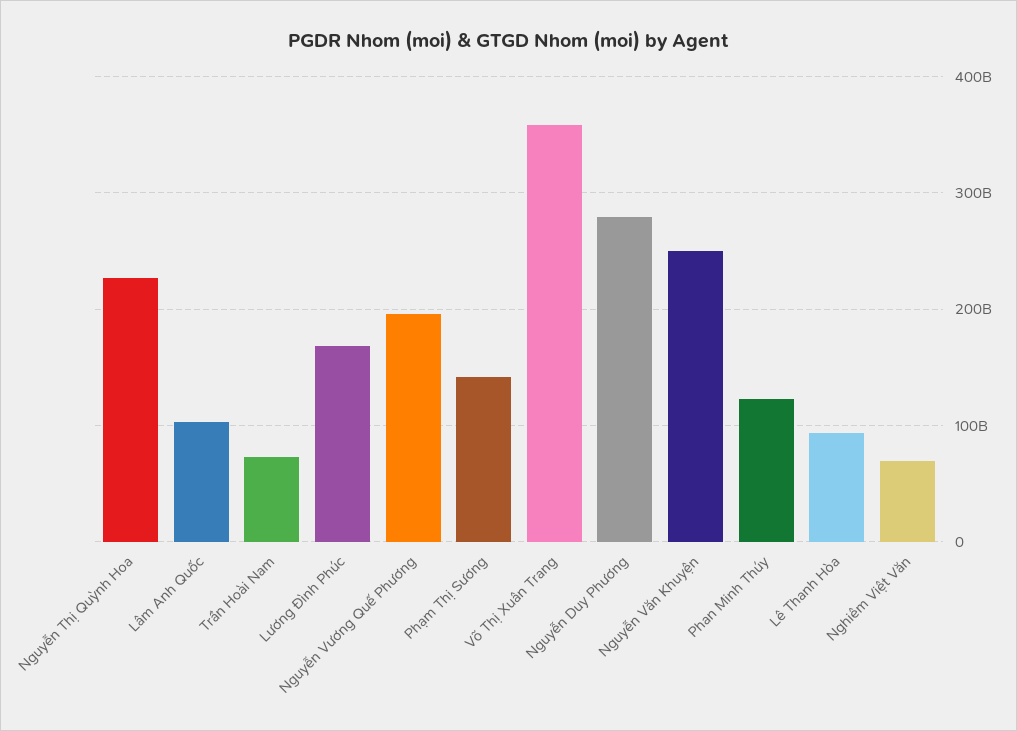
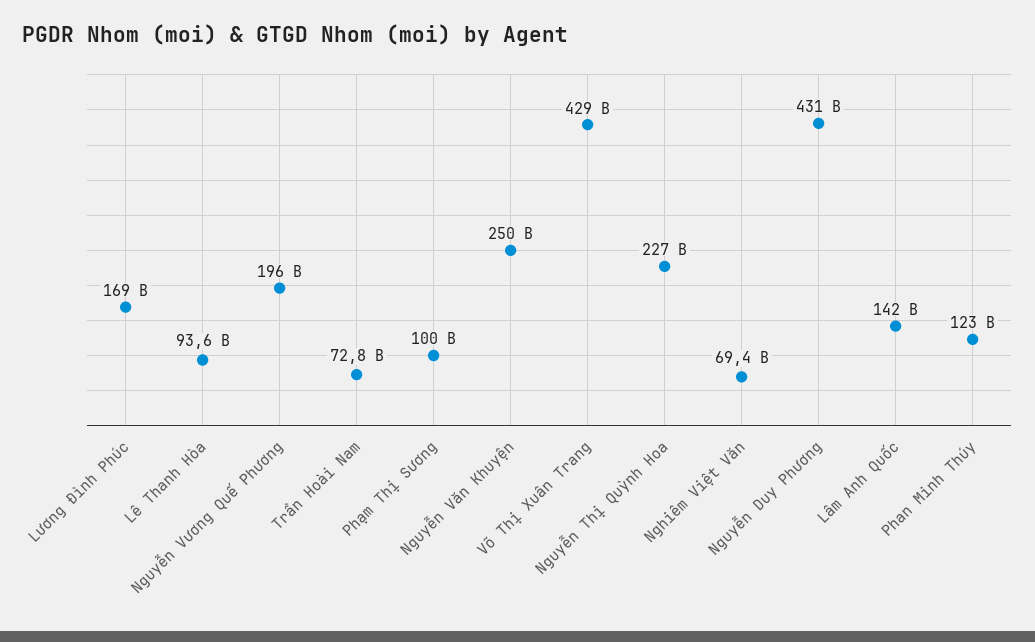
  {
    "Nguyễn Thị Quỳnh Hoa": 227000000000,
-   "Lâm Anh Quốc": 100000000000,
+   "Lâm Anh Quốc": 142000000000,
    "Trần Hoài Nam": 72800000000,
    "Lương Đình Phúc": 169000000000,
    "Nguyễn Vương Quế Phương": 196000000000,
-   "Phạm Thị Sương": 140000000000,
+   "Phạm Thị Sương": 100000000000,
-   "Võ Thị Xuân Trang": 360000000000,
+   "Võ Thị Xuân Trang": 429000000000,
-   "Nguyễn Duy Phương": 280000000000,
+   "Nguyễn Duy Phương": 431000000000,
    "Nguyễn Văn Khuyện": 250000000000,
    "Phan Minh Thúy": 123000000000,
    "Lê Thanh Hòa": 93600000000,
    "Nghiêm Việt Văn": 69400000000
  }

